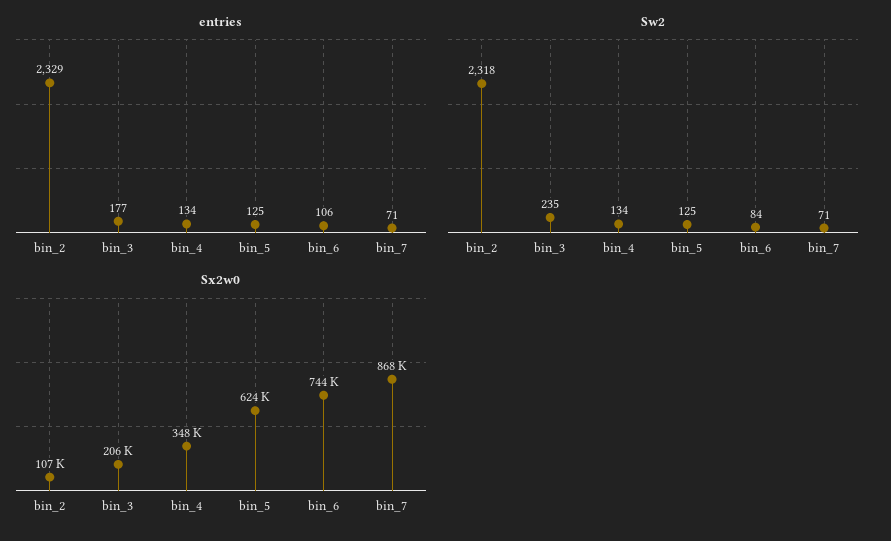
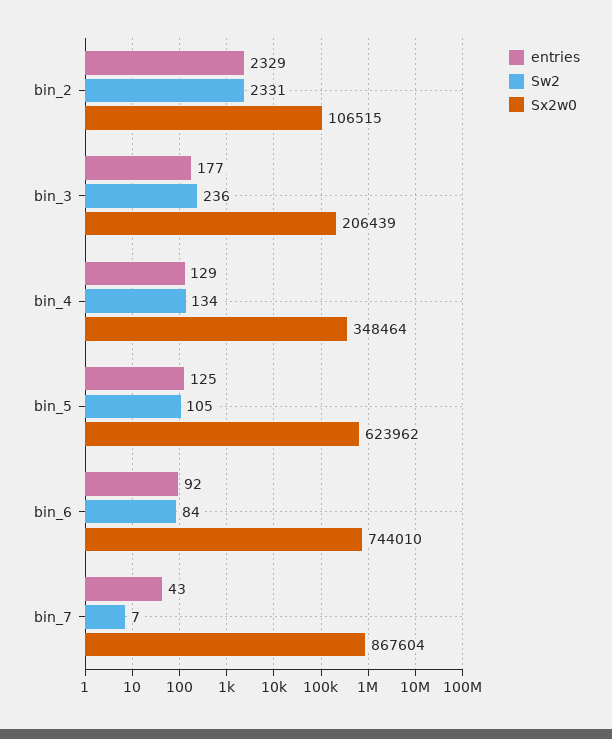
  {
    "entries": {
      "bin_2": 2329,
      "bin_3": 177,
-     "bin_4": 134,
+     "bin_4": 129,
      "bin_5": 125,
-     "bin_6": 106,
+     "bin_6": 92,
-     "bin_7": 71
+     "bin_7": 43
    },
    "Sw2": {
-     "bin_2": 2318,
+     "bin_2": 2331,
-     "bin_3": 235,
+     "bin_3": 236,
      "bin_4": 134,
-     "bin_5": 125,
+     "bin_5": 105,
      "bin_6": 84,
-     "bin_7": 71
+     "bin_7": 7
    },
    "Sx2w0": {
      "bin_2": 106515,
      "bin_3": 206439,
      "bin_4": 348464,
      "bin_5": 623962,
      "bin_6": 744010,
      "bin_7": 867604
    }
  }

